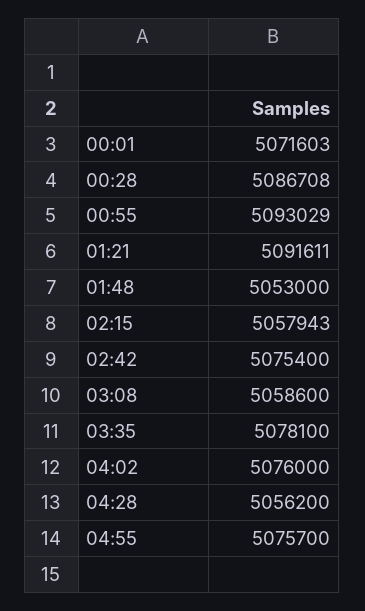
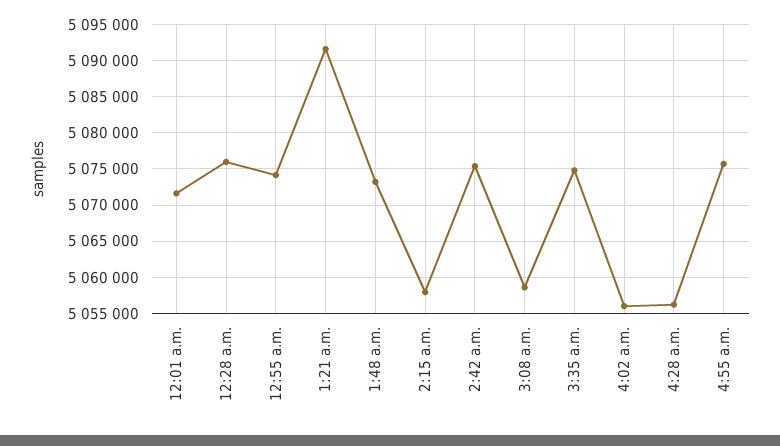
  {
    "00:01": 5071603,
-   "00:28": 5086708,
+   "00:28": 5076000,
-   "00:55": 5093029,
+   "00:55": 5074000,
    "01:21": 5091611,
-   "01:48": 5053000,
+   "01:48": 5073000,
    "02:15": 5057943,
    "02:42": 5075400,
    "03:08": 5058600,
-   "03:35": 5078100,
+   "03:35": 5075000,
-   "04:02": 5076000,
+   "04:02": 5056000,
    "04:28": 5056200,
    "04:55": 5075700
  }

